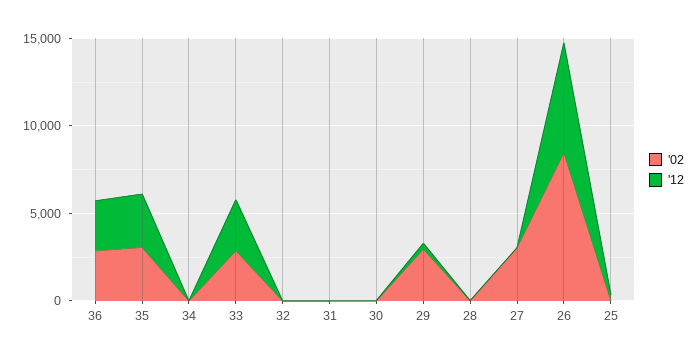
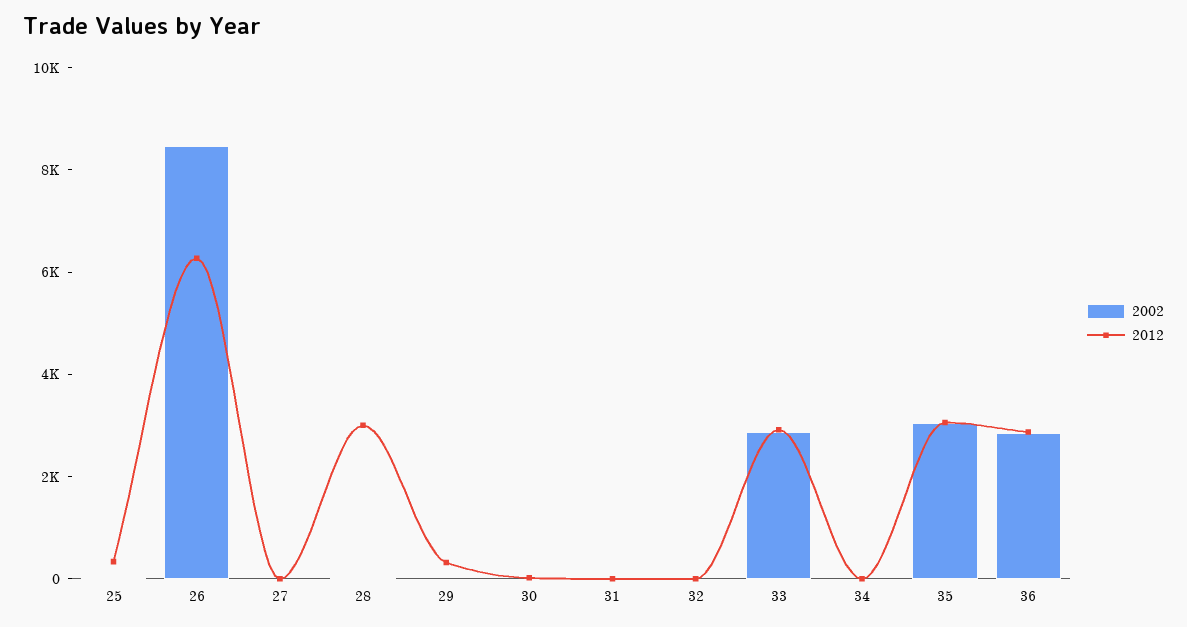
  {
    "'02": {
      "36": 3000,
      "35": 3000,
      "34": 0,
      "33": 3000,
      "32": 0,
      "31": 0,
      "30": 0,
-     "29": 3000,
+     "29": 0,
      "28": 0,
-     "27": 3000,
+     "27": 0,
      "26": 8500,
      "25": 0
    },
    "'12": {
      "36": 3000,
      "35": 3000,
      "34": 0,
      "33": 3000,
      "32": 0,
      "31": 0,
      "30": 0,
      "29": 500,
-     "28": 0,
+     "28": 3000,
      "27": 0,
      "26": 6500,
      "25": 500
    }
  }

